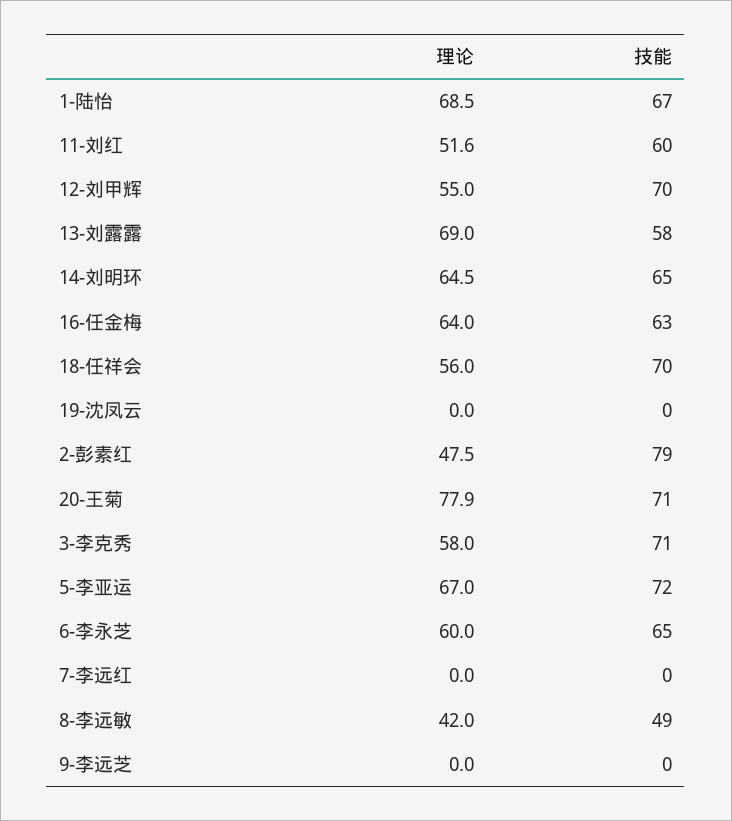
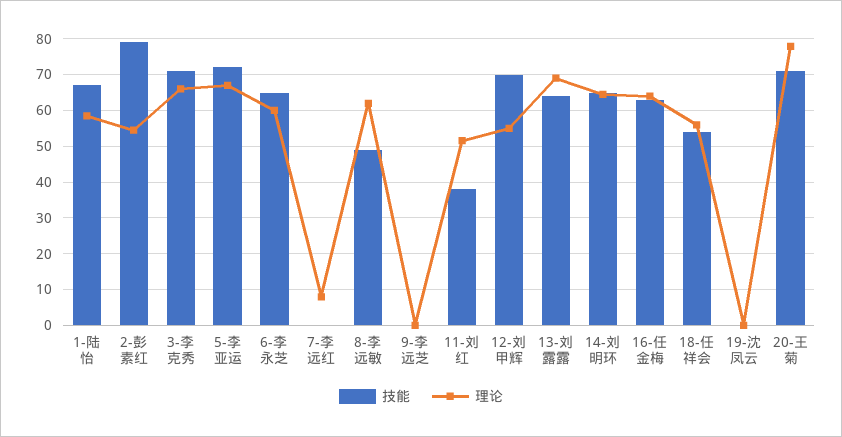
  {
    "理论": {
-     "1-陆怡": 68.5,
+     "1-陆怡": 58,
      "11-刘红": 51.6,
      "12-刘甲辉": 55,
      "13-刘露露": 69,
      "14-刘明环": 64.5,
      "16-任金梅": 64,
      "18-任祥会": 56,
      "19-沈凤云": 0,
-     "2-彭素红": 47.5,
+     "2-彭素红": 54,
      "20-王菊": 77.9,
-     "3-李克秀": 58,
+     "3-李克秀": 66,
      "5-李亚运": 67,
      "6-李永芝": 60,
-     "7-李远红": 0,
+     "7-李远红": 8,
-     "8-李远敏": 42,
+     "8-李远敏": 62,
      "9-李远芝": 0
    },
    "技能": {
      "1-陆怡": 67,
-     "11-刘红": 60,
+     "11-刘红": 38,
      "12-刘甲辉": 70,
-     "13-刘露露": 58,
+     "13-刘露露": 64,
      "14-刘明环": 65,
      "16-任金梅": 63,
-     "18-任祥会": 70,
+     "18-任祥会": 54,
      "19-沈凤云": 0,
      "2-彭素红": 79,
      "20-王菊": 71,
      "3-李克秀": 71,
      "5-李亚运": 72,
      "6-李永芝": 65,
      "7-李远红": 0,
      "8-李远敏": 49,
      "9-李远芝": 0
    }
  }

